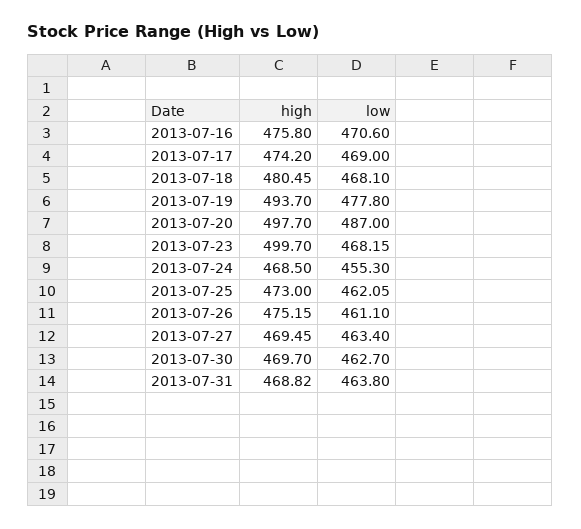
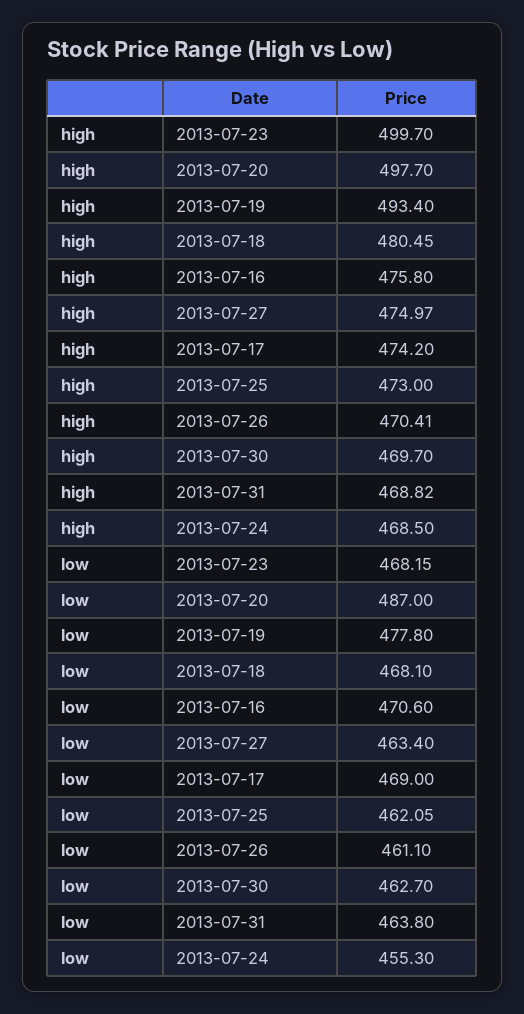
  {
    "high": {
      "2013-07-16": 475.8,
      "2013-07-17": 474.2,
      "2013-07-18": 480.45,
-     "2013-07-19": 493.7,
+     "2013-07-19": 493.4,
      "2013-07-20": 497.7,
      "2013-07-23": 499.7,
      "2013-07-24": 468.5,
      "2013-07-25": 473,
-     "2013-07-26": 475.15,
+     "2013-07-26": 470.41,
-     "2013-07-27": 469.45,
+     "2013-07-27": 474.97,
      "2013-07-30": 469.7,
      "2013-07-31": 468.82
    },
    "low": {
      "2013-07-16": 470.6,
      "2013-07-17": 469,
      "2013-07-18": 468.1,
      "2013-07-19": 477.8,
      "2013-07-20": 487,
      "2013-07-23": 468.15,
      "2013-07-24": 455.3,
      "2013-07-25": 462.05,
      "2013-07-26": 461.1,
      "2013-07-27": 463.4,
      "2013-07-30": 462.7,
      "2013-07-31": 463.8
    }
  }

